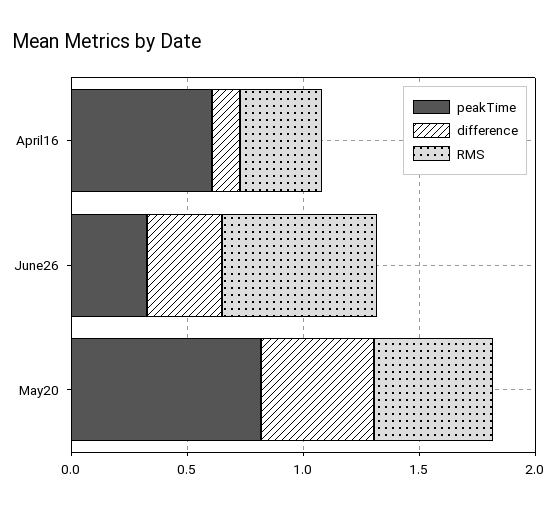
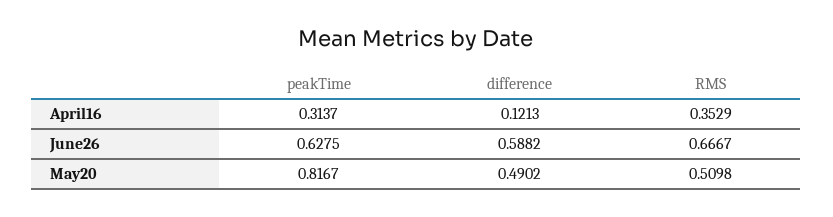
  {
    "peakTime": {
-     "April16": 0.6,
+     "April16": 0.3137,
-     "June26": 0.3,
+     "June26": 0.6275,
      "May20": 0.8167
    },
    "difference": {
      "April16": 0.1213,
-     "June26": 0.3,
+     "June26": 0.5882,
      "May20": 0.4902
    },
    "RMS": {
      "April16": 0.3529,
      "June26": 0.6667,
      "May20": 0.5098
    }
  }

